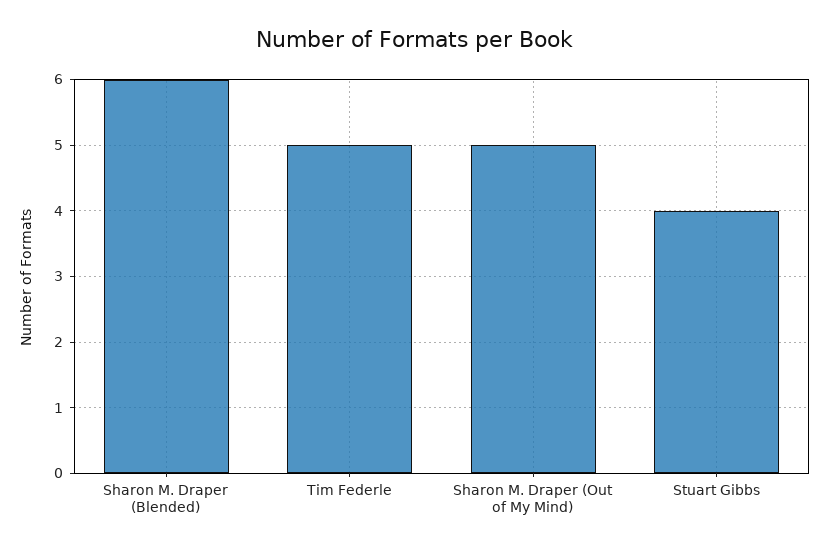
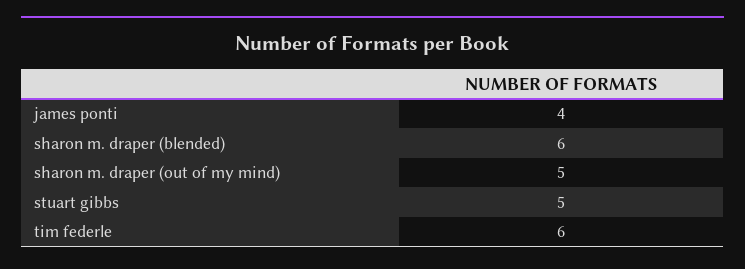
  {
    "Sharon M. Draper (Blended)": 6,
-   "Tim Federle": 5,
+   "Tim Federle": 6,
    "Sharon M. Draper (Out of My Mind)": 5,
-   "Stuart Gibbs": 4
+   "Stuart Gibbs": 5,
+   "james ponti": 4
  }

